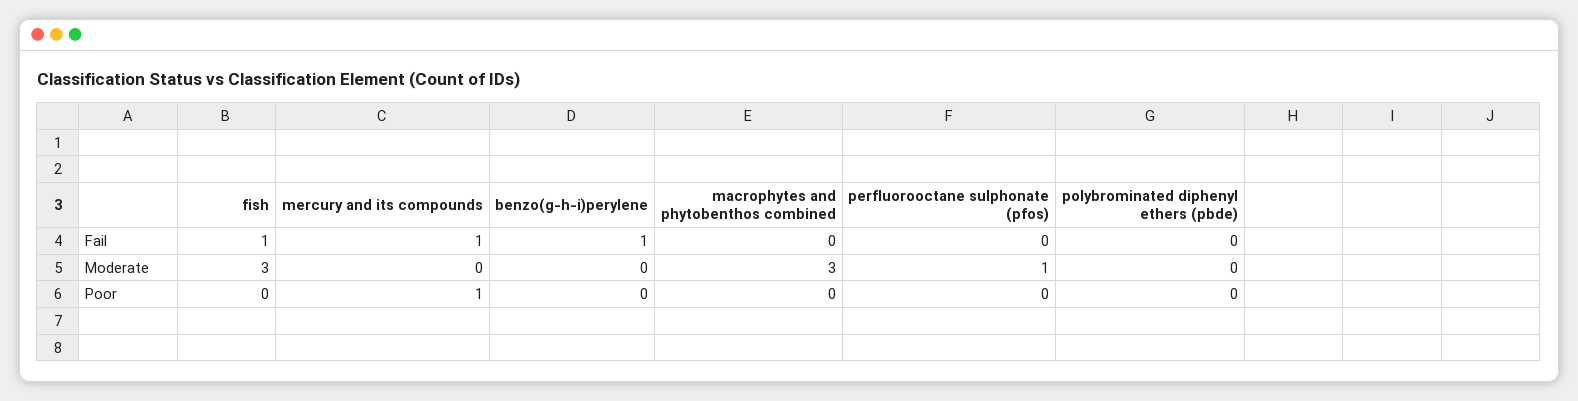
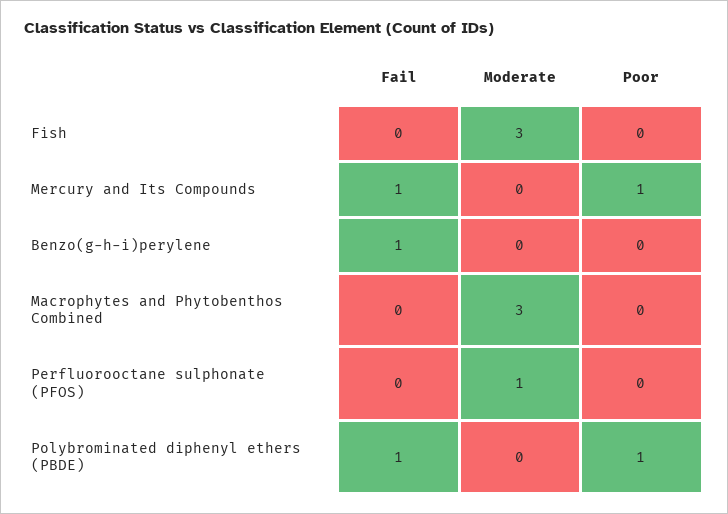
  {
    "fish": {
-     "Fail": 1,
+     "Fail": 0,
      "Moderate": 3,
      "Poor": 0
    },
    "mercury and its compounds": {
      "Fail": 1,
      "Moderate": 0,
      "Poor": 1
    },
    "benzo(g-h-i)perylene": {
      "Fail": 1,
      "Moderate": 0,
      "Poor": 0
    },
    "macrophytes and phytobenthos combined": {
      "Fail": 0,
      "Moderate": 3,
      "Poor": 0
    },
    "perfluorooctane sulphonate (pfos)": {
      "Fail": 0,
      "Moderate": 1,
      "Poor": 0
    },
    "polybrominated diphenyl ethers (pbde)": {
-     "Fail": 0,
+     "Fail": 1,
      "Moderate": 0,
-     "Poor": 0
+     "Poor": 1
    }
  }

